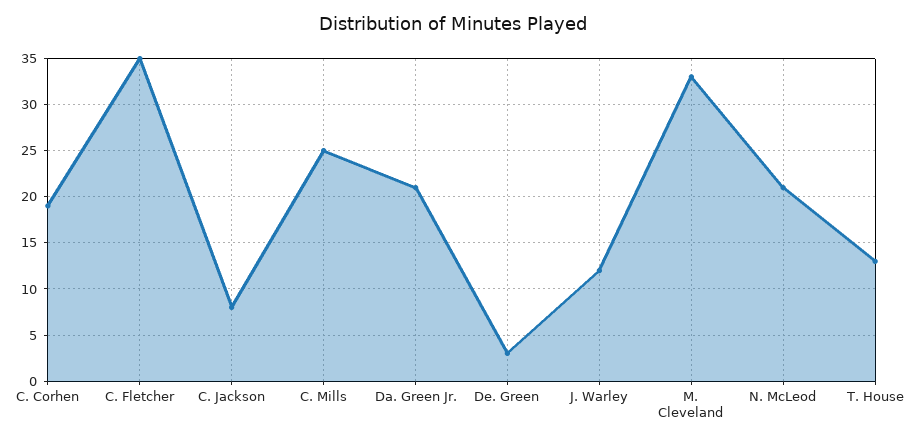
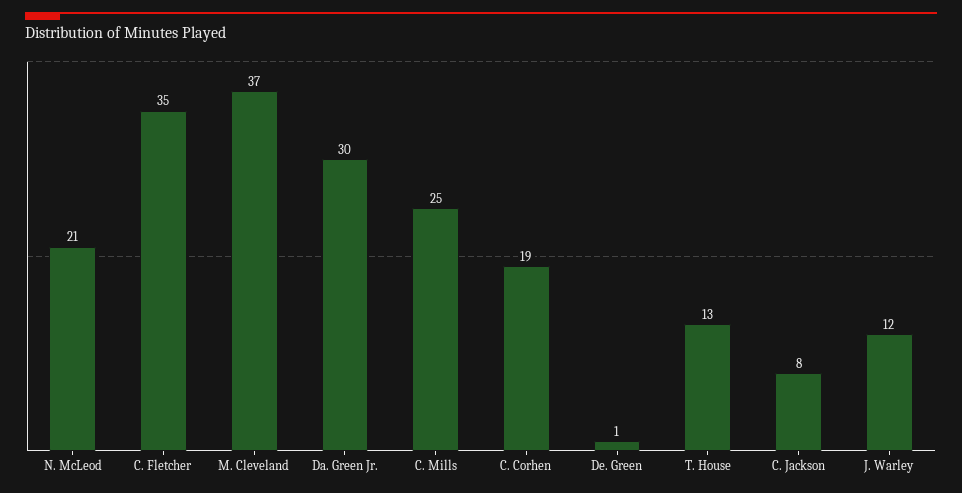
  {
    "C. Corhen": 19,
    "C. Fletcher": 35,
    "C. Jackson": 8,
    "C. Mills": 25,
-   "Da. Green Jr.": 21,
+   "Da. Green Jr.": 30,
-   "De. Green": 3,
+   "De. Green": 1,
    "J. Warley": 12,
-   "M. Cleveland": 33,
+   "M. Cleveland": 37,
    "N. McLeod": 21,
    "T. House": 13
  }

